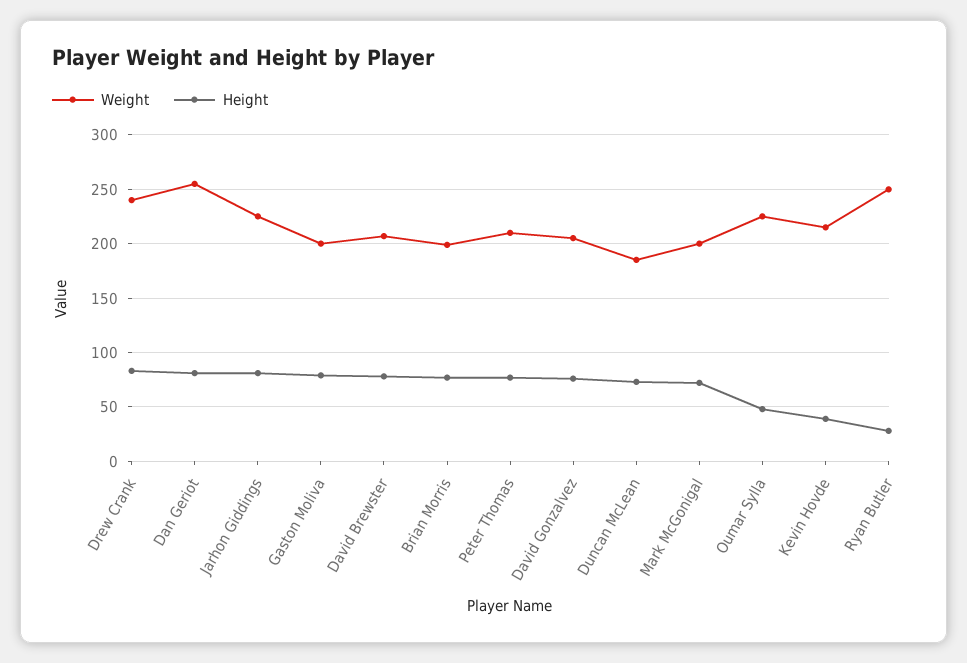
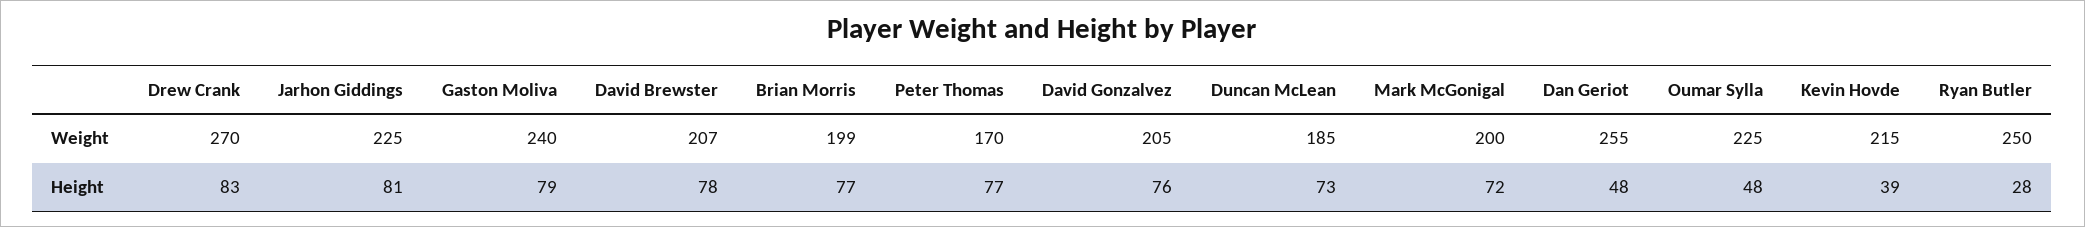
  {
    "Weight": {
-     "Drew Crank": 240,
+     "Drew Crank": 270,
      "Dan Geriot": 255,
      "Jarhon Giddings": 225,
-     "Gaston Moliva": 200,
+     "Gaston Moliva": 240,
      "David Brewster": 207,
      "Brian Morris": 199,
-     "Peter Thomas": 210,
+     "Peter Thomas": 170,
      "David Gonzalvez": 205,
      "Duncan McLean": 185,
      "Mark McGonigal": 200,
      "Oumar Sylla": 225,
      "Kevin Hovde": 215,
      "Ryan Butler": 250
    },
    "Height": {
      "Drew Crank": 83,
-     "Dan Geriot": 80,
+     "Dan Geriot": 48,
      "Jarhon Giddings": 81,
      "Gaston Moliva": 79,
      "David Brewster": 78,
      "Brian Morris": 77,
      "Peter Thomas": 77,
      "David Gonzalvez": 76,
      "Duncan McLean": 73,
      "Mark McGonigal": 72,
      "Oumar Sylla": 48,
      "Kevin Hovde": 39,
      "Ryan Butler": 28
    }
  }

